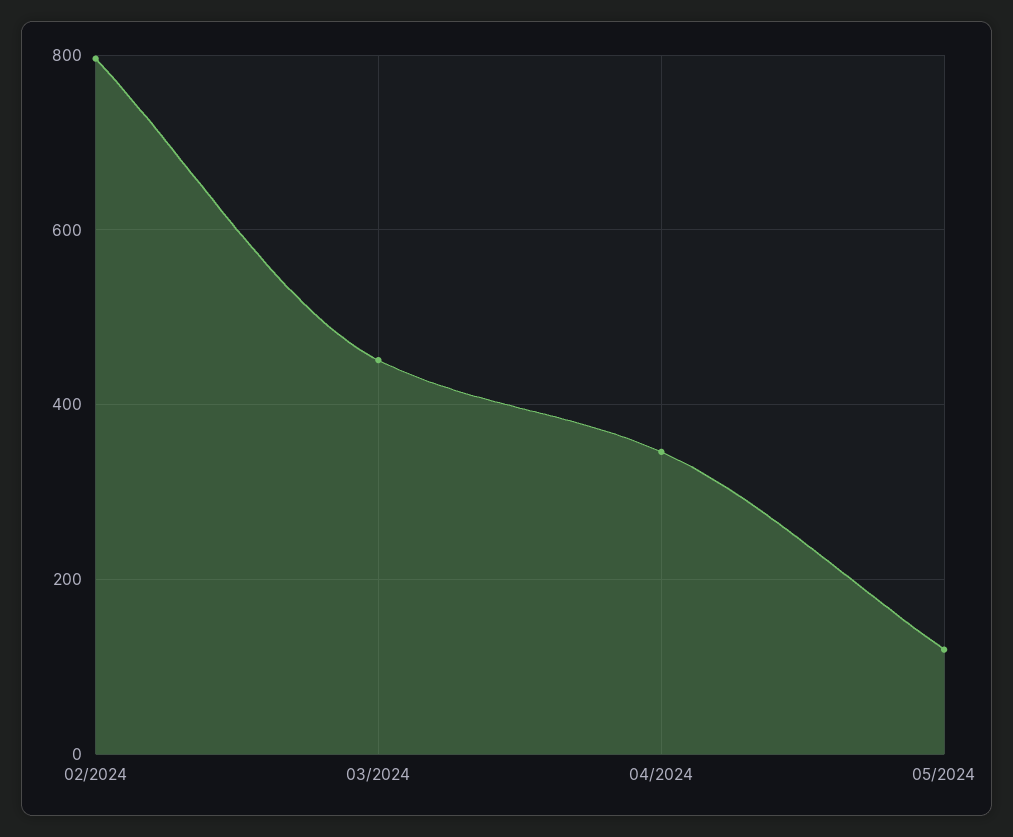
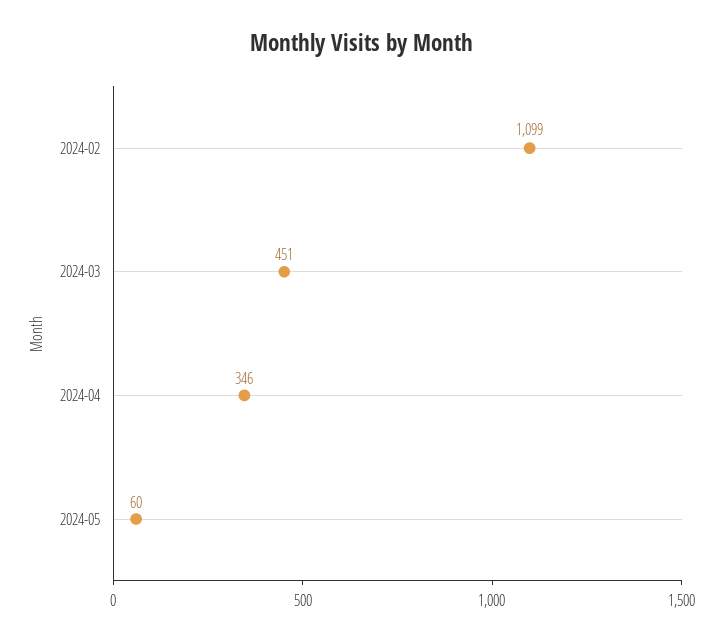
  {
-   "02/2024": 800,
+   "02/2024": 1099,
    "03/2024": 451,
    "04/2024": 346,
-   "05/2024": 120
+   "05/2024": 60
  }

